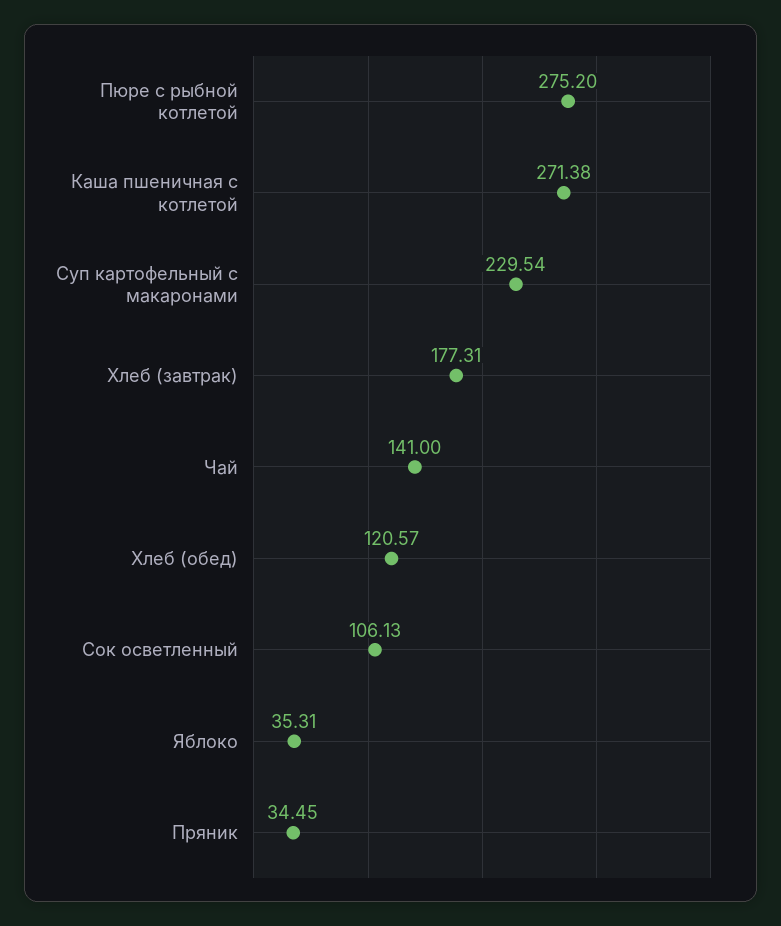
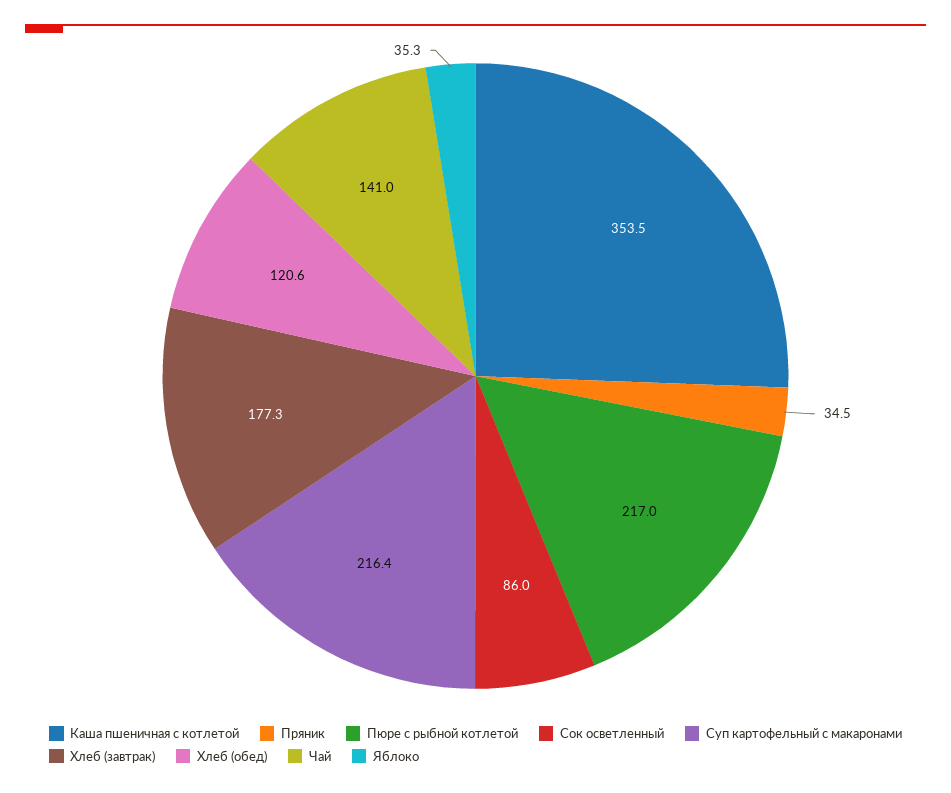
  {
-   "Пюре с рыбной котлетой": 275.2,
+   "Пюре с рыбной котлетой": 217,
-   "Каша пшеничная с котлетой": 271.38,
+   "Каша пшеничная с котлетой": 353.5,
-   "Суп картофельный с макаронами": 229.54,
+   "Суп картофельный с макаронами": 216.4,
    "Хлеб (завтрак)": 177.31,
    "Чай": 141,
    "Хлеб (обед)": 120.57,
-   "Сок осветленный": 106.13,
+   "Сок осветленный": 86,
    "Яблоко": 35.31,
    "Пряник": 34.45
  }

